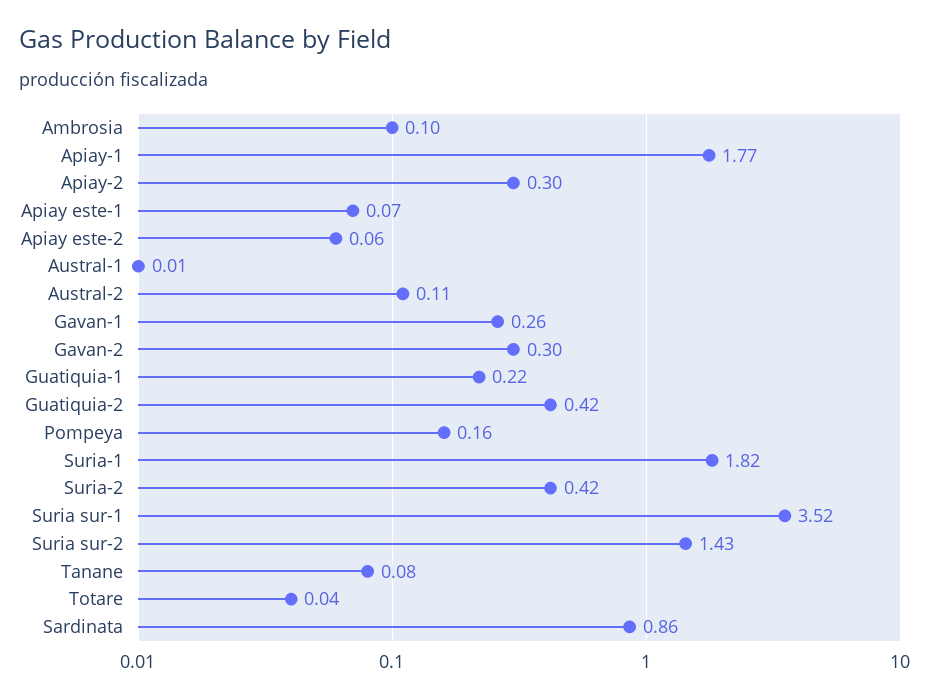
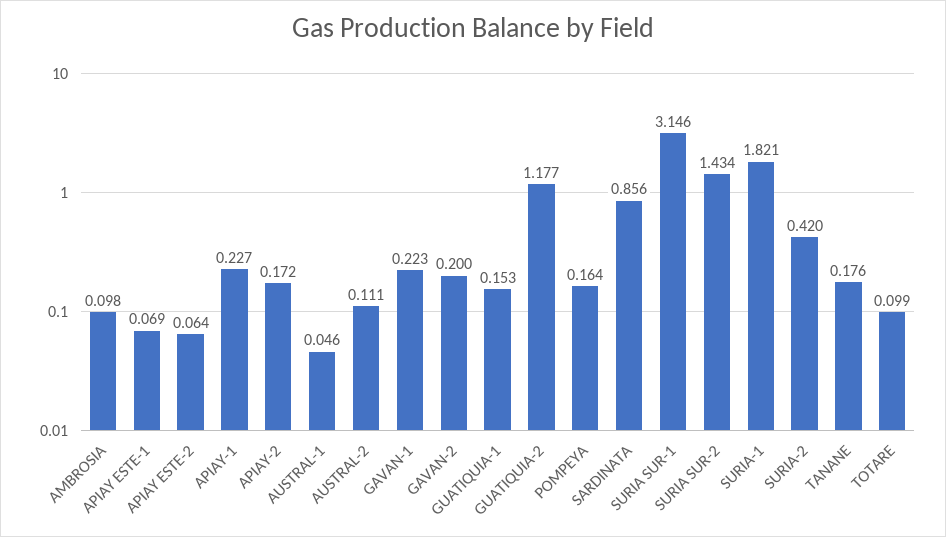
  {
    "Ambrosia": 0.098,
-   "Apiay-1": 1.77,
+   "Apiay-1": 0.227,
-   "Apiay-2": 0.3,
+   "Apiay-2": 0.172,
    "Apiay este-1": 0.069,
    "Apiay este-2": 0.064,
-   "Austral-1": 0.01,
+   "Austral-1": 0.046,
    "Austral-2": 0.111,
-   "Gavan-1": 0.26,
+   "Gavan-1": 0.223,
-   "Gavan-2": 0.3,
+   "Gavan-2": 0.2,
-   "Guatiquia-1": 0.22,
+   "Guatiquia-1": 0.153,
-   "Guatiquia-2": 0.42,
+   "Guatiquia-2": 1.177,
    "Pompeya": 0.164,
    "Suria-1": 1.821,
    "Suria-2": 0.42,
-   "Suria sur-1": 3.52,
+   "Suria sur-1": 3.146,
    "Suria sur-2": 1.434,
-   "Tanane": 0.08,
+   "Tanane": 0.176,
-   "Totare": 0.04,
+   "Totare": 0.099,
    "Sardinata": 0.856
  }

